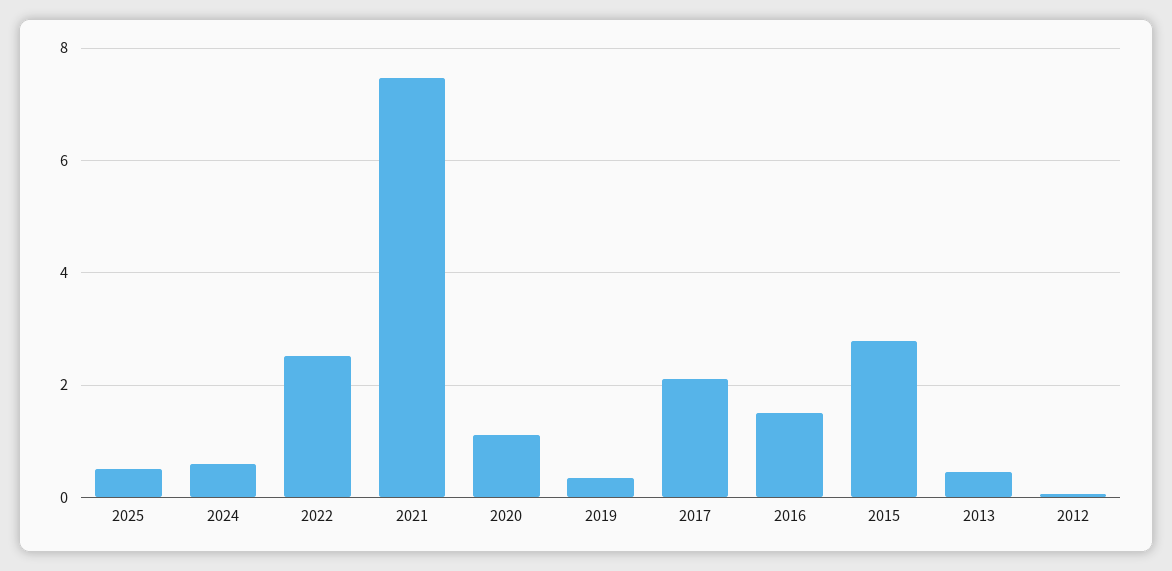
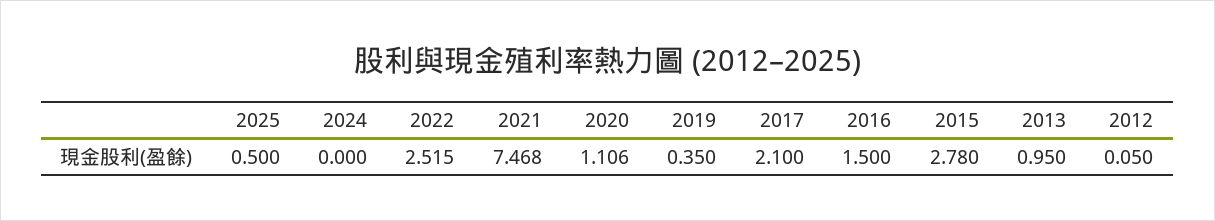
  {
    "2025": 0.5,
-   "2024": 0.6,
+   "2024": 0,
    "2022": 2.515,
    "2021": 7.468,
    "2020": 1.106,
    "2019": 0.35,
    "2017": 2.1,
    "2016": 1.5,
    "2015": 2.78,
-   "2013": 0.4,
+   "2013": 0.95,
    "2012": 0.05
  }

